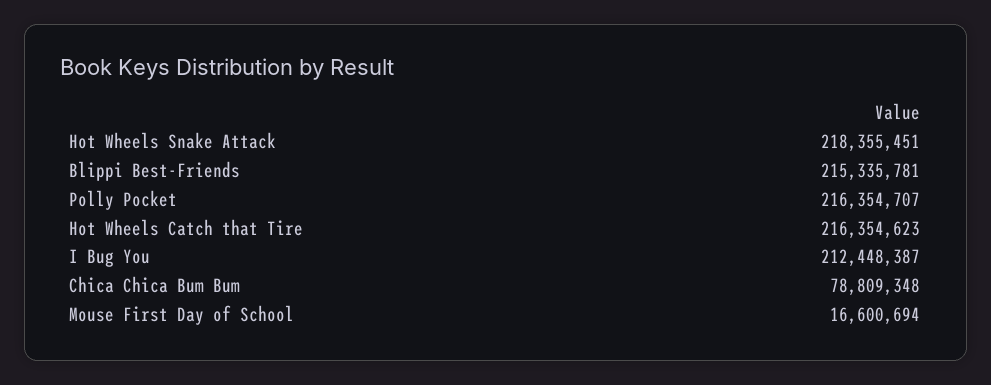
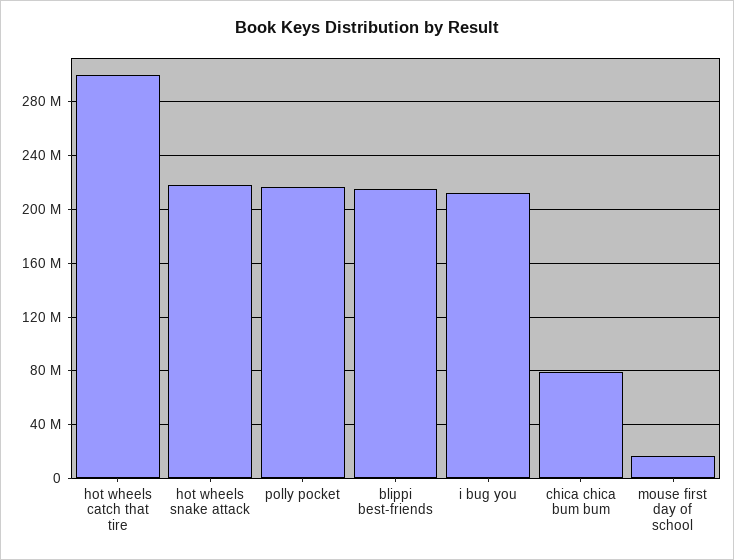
  {
    "Hot Wheels Snake Attack": 218355451,
    "Blippi Best-Friends": 215335781,
    "Polly Pocket": 216354707,
-   "Hot Wheels Catch that Tire": 216354623,
+   "Hot Wheels Catch that Tire": 300000000,
    "I Bug You": 212448387,
    "Chica Chica Bum Bum": 78809348,
    "Mouse First Day of School": 16600694
  }

